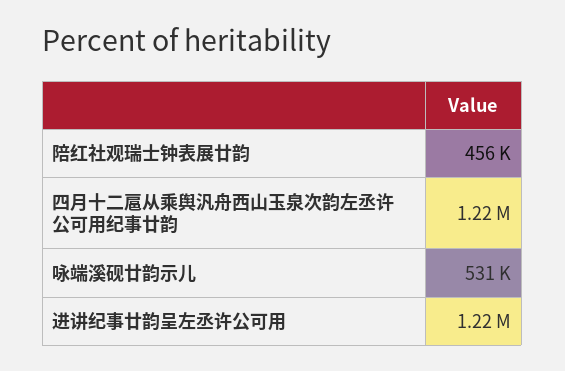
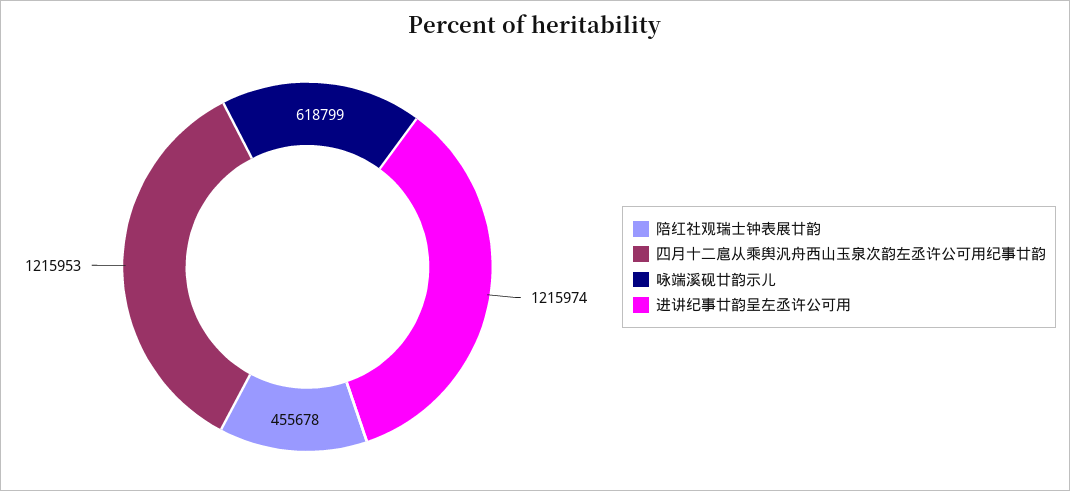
  {
    "陪红社观瑞士钟表展廿韵": 455678,
    "四月十二扈从乘舆汎舟西山玉泉次韵左丞许公可用纪事廿韵": 1215953,
-   "咏端溪砚廿韵示儿": 531000,
+   "咏端溪砚廿韵示儿": 618799,
    "进讲纪事廿韵呈左丞许公可用": 1215974
  }

